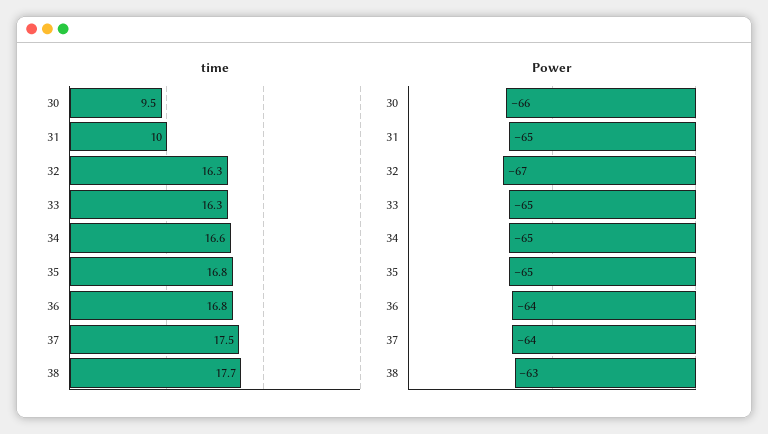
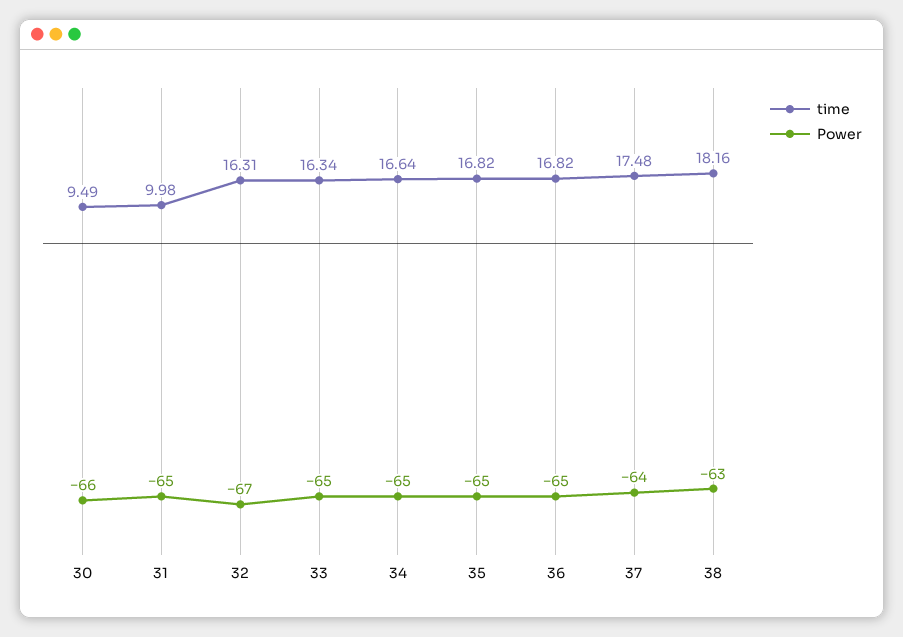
  {
    "time": {
      "30": 9.49,
      "31": 9.98,
      "32": 16.31,
      "33": 16.34,
      "34": 16.64,
      "35": 16.82,
      "36": 16.82,
      "37": 17.48,
-     "38": 17.7
+     "38": 18.16
    },
    "Power": {
      "30": -66,
      "31": -65,
      "32": -67,
      "33": -65,
      "34": -65,
      "35": -65,
-     "36": -64,
+     "36": -65,
      "37": -64,
      "38": -63
    }
  }

